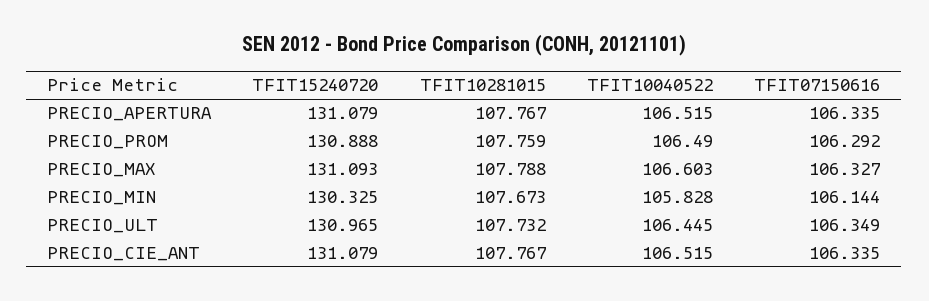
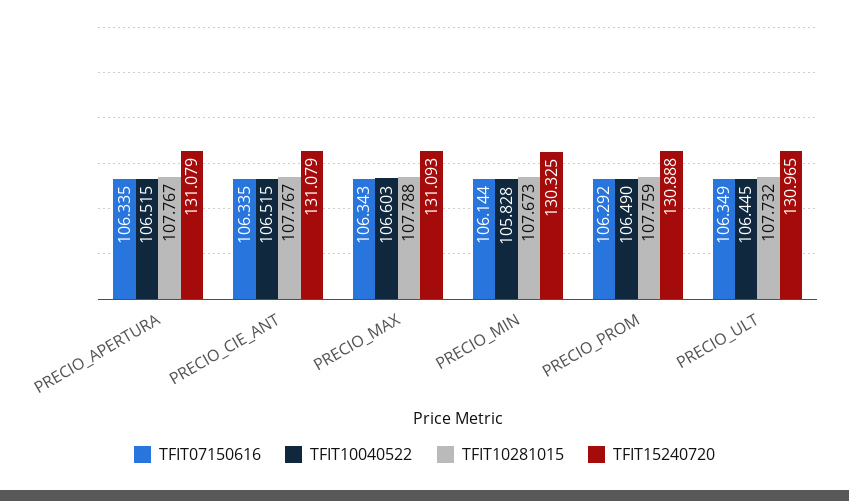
  {
    "TFIT15240720": {
      "PRECIO_APERTURA": 131.079,
      "PRECIO_PROM": 130.888,
      "PRECIO_MAX": 131.093,
      "PRECIO_MIN": 130.325,
      "PRECIO_ULT": 130.965,
      "PRECIO_CIE_ANT": 131.079
    },
    "TFIT10281015": {
      "PRECIO_APERTURA": 107.767,
      "PRECIO_PROM": 107.759,
      "PRECIO_MAX": 107.788,
      "PRECIO_MIN": 107.673,
      "PRECIO_ULT": 107.732,
      "PRECIO_CIE_ANT": 107.767
    },
    "TFIT10040522": {
      "PRECIO_APERTURA": 106.515,
      "PRECIO_PROM": 106.49,
      "PRECIO_MAX": 106.603,
      "PRECIO_MIN": 105.828,
      "PRECIO_ULT": 106.445,
      "PRECIO_CIE_ANT": 106.515
    },
    "TFIT07150616": {
      "PRECIO_APERTURA": 106.335,
      "PRECIO_PROM": 106.292,
-     "PRECIO_MAX": 106.327,
+     "PRECIO_MAX": 106.343,
      "PRECIO_MIN": 106.144,
      "PRECIO_ULT": 106.349,
      "PRECIO_CIE_ANT": 106.335
    }
  }

